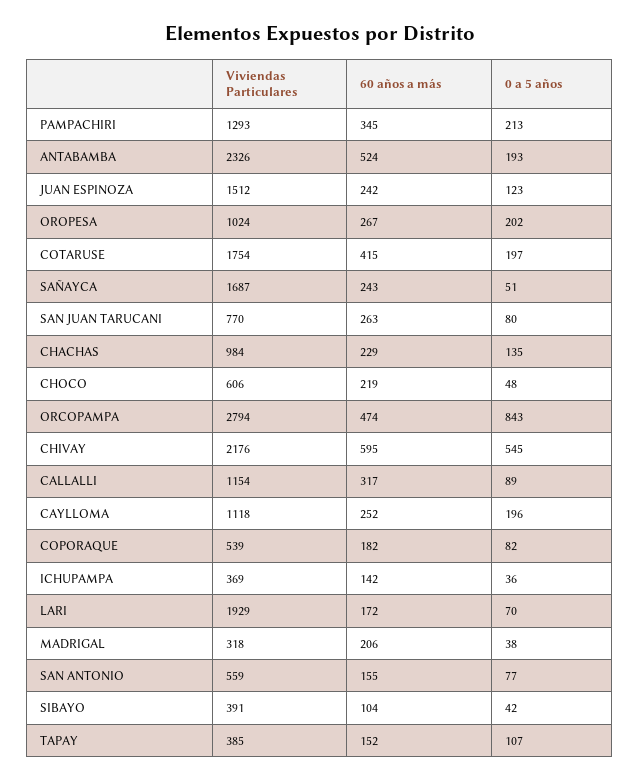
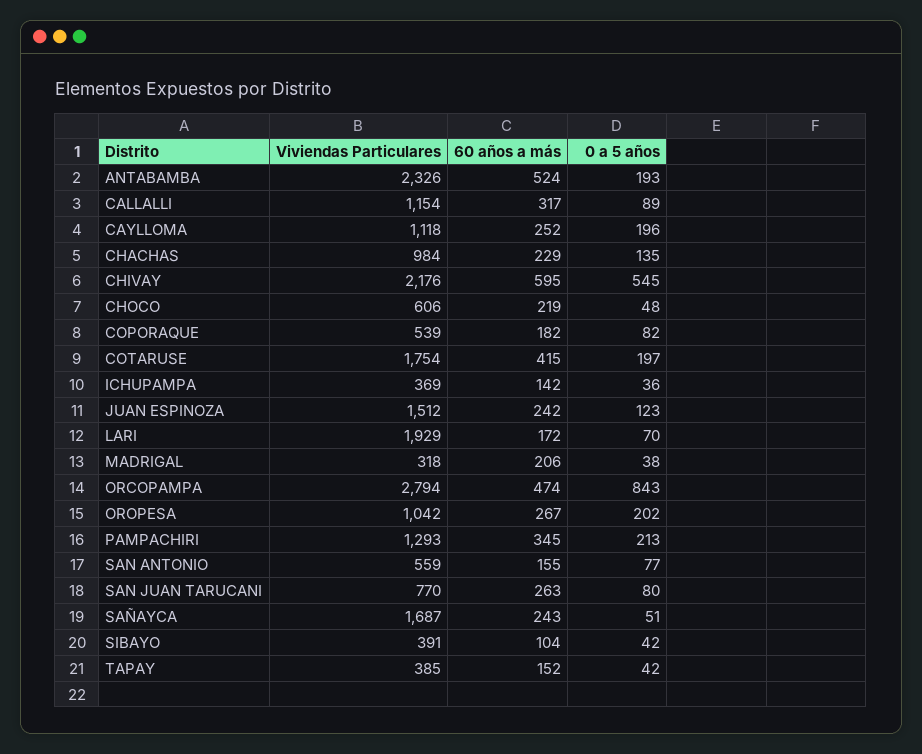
  {
    "Viviendas Particulares": {
      "PAMPACHIRI": 1293,
      "ANTABAMBA": 2326,
      "JUAN ESPINOZA": 1512,
-     "OROPESA": 1024,
+     "OROPESA": 1042,
      "COTARUSE": 1754,
      "SAÑAYCA": 1687,
      "SAN JUAN TARUCANI": 770,
      "CHACHAS": 984,
      "CHOCO": 606,
      "ORCOPAMPA": 2794,
      "CHIVAY": 2176,
      "CALLALLI": 1154,
      "CAYLLOMA": 1118,
      "COPORAQUE": 539,
      "ICHUPAMPA": 369,
      "LARI": 1929,
      "MADRIGAL": 318,
      "SAN ANTONIO": 559,
      "SIBAYO": 391,
      "TAPAY": 385
    },
    "60 años a más": {
      "PAMPACHIRI": 345,
      "ANTABAMBA": 524,
      "JUAN ESPINOZA": 242,
      "OROPESA": 267,
      "COTARUSE": 415,
      "SAÑAYCA": 243,
      "SAN JUAN TARUCANI": 263,
      "CHACHAS": 229,
      "CHOCO": 219,
      "ORCOPAMPA": 474,
      "CHIVAY": 595,
      "CALLALLI": 317,
      "CAYLLOMA": 252,
      "COPORAQUE": 182,
      "ICHUPAMPA": 142,
      "LARI": 172,
      "MADRIGAL": 206,
      "SAN ANTONIO": 155,
      "SIBAYO": 104,
      "TAPAY": 152
    },
    "0 a 5 años": {
      "PAMPACHIRI": 213,
      "ANTABAMBA": 193,
      "JUAN ESPINOZA": 123,
      "OROPESA": 202,
      "COTARUSE": 197,
      "SAÑAYCA": 51,
      "SAN JUAN TARUCANI": 80,
      "CHACHAS": 135,
      "CHOCO": 48,
      "ORCOPAMPA": 843,
      "CHIVAY": 545,
      "CALLALLI": 89,
      "CAYLLOMA": 196,
      "COPORAQUE": 82,
      "ICHUPAMPA": 36,
      "LARI": 70,
      "MADRIGAL": 38,
      "SAN ANTONIO": 77,
      "SIBAYO": 42,
-     "TAPAY": 107
+     "TAPAY": 42
    }
  }

